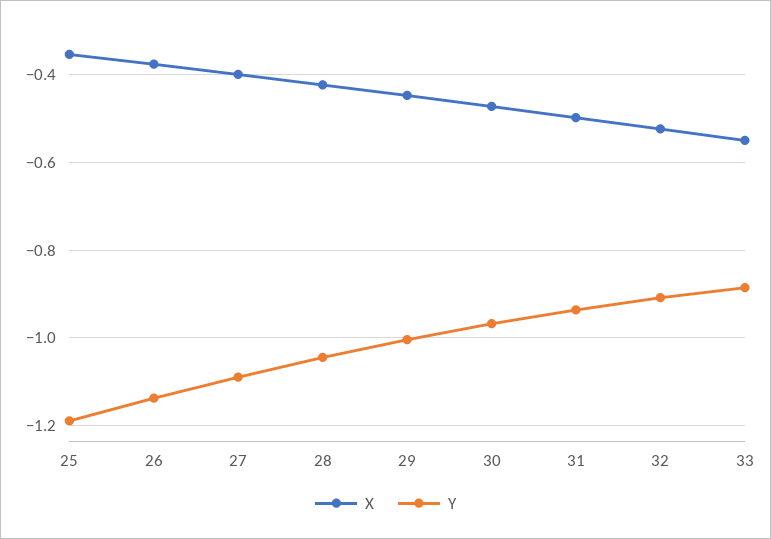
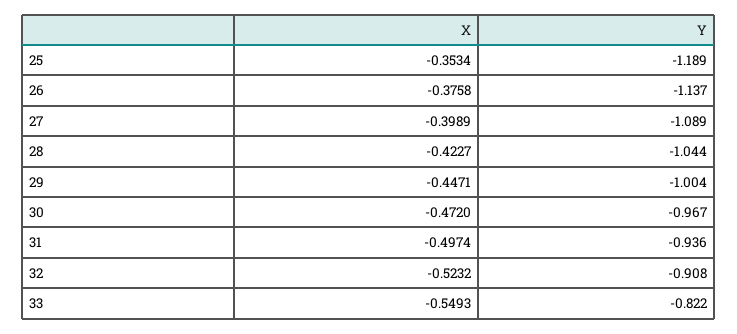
  {
    "X": {
      "25": -0.3534,
      "26": -0.3758,
      "27": -0.3989,
      "28": -0.4227,
      "29": -0.4471,
      "30": -0.472,
      "31": -0.4974,
      "32": -0.5232,
      "33": -0.5493
    },
    "Y": {
      "25": -1.189,
      "26": -1.137,
      "27": -1.089,
      "28": -1.044,
      "29": -1.004,
      "30": -0.967,
      "31": -0.936,
      "32": -0.908,
-     "33": -0.88
+     "33": -0.822
    }
  }

